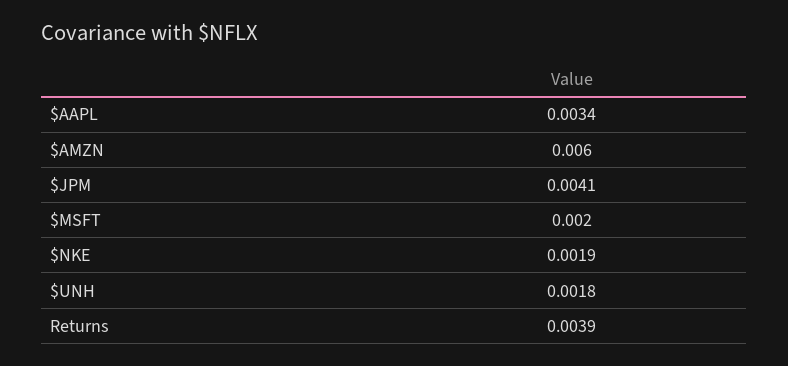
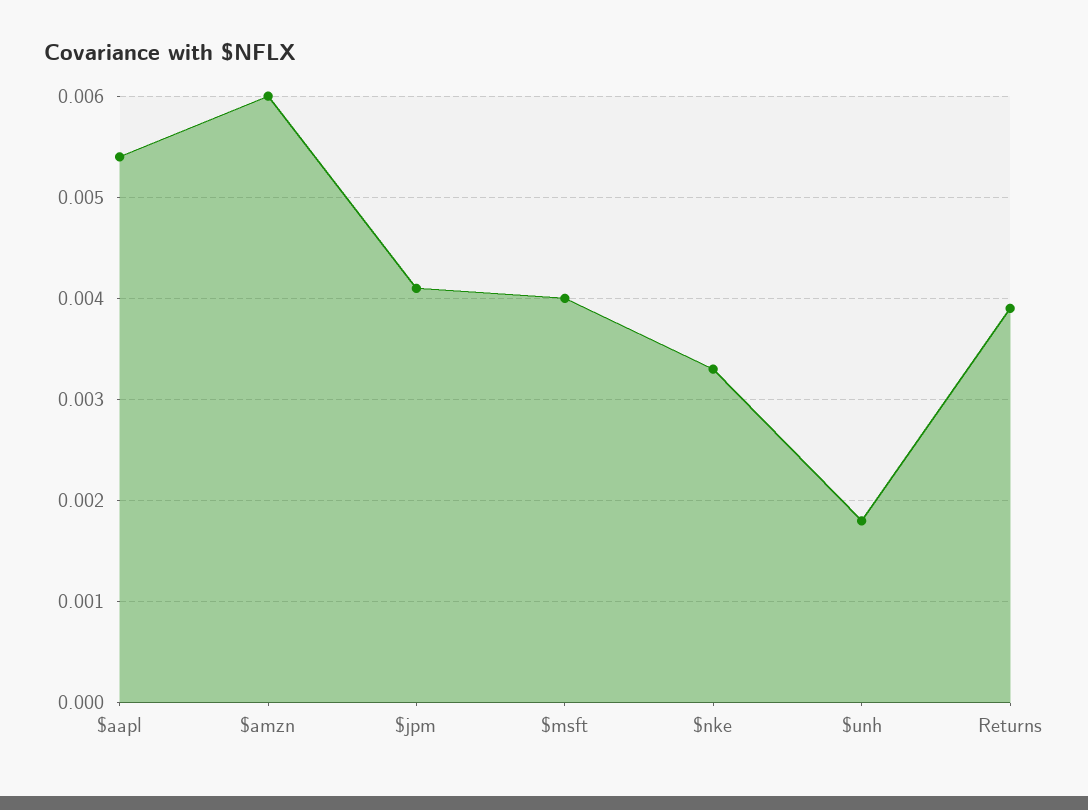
  {
-   "$AAPL": 0.0034,
+   "$AAPL": 0.0054,
    "$AMZN": 0.006,
    "$JPM": 0.0041,
-   "$MSFT": 0.002,
+   "$MSFT": 0.004,
-   "$NKE": 0.0019,
+   "$NKE": 0.0033,
    "$UNH": 0.0018,
    "Returns": 0.0039
  }

